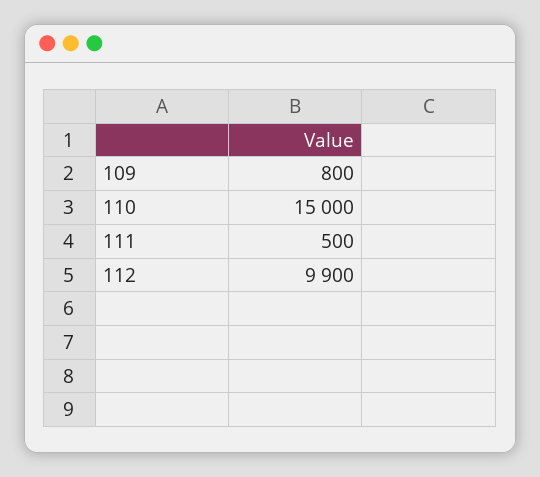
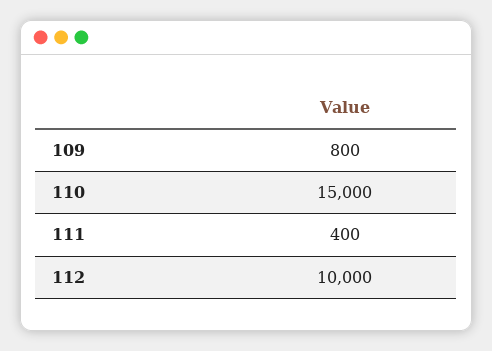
  {
    "109": 800,
    "110": 15000,
-   "111": 500,
+   "111": 400,
-   "112": 9900
+   "112": 10000
  }

